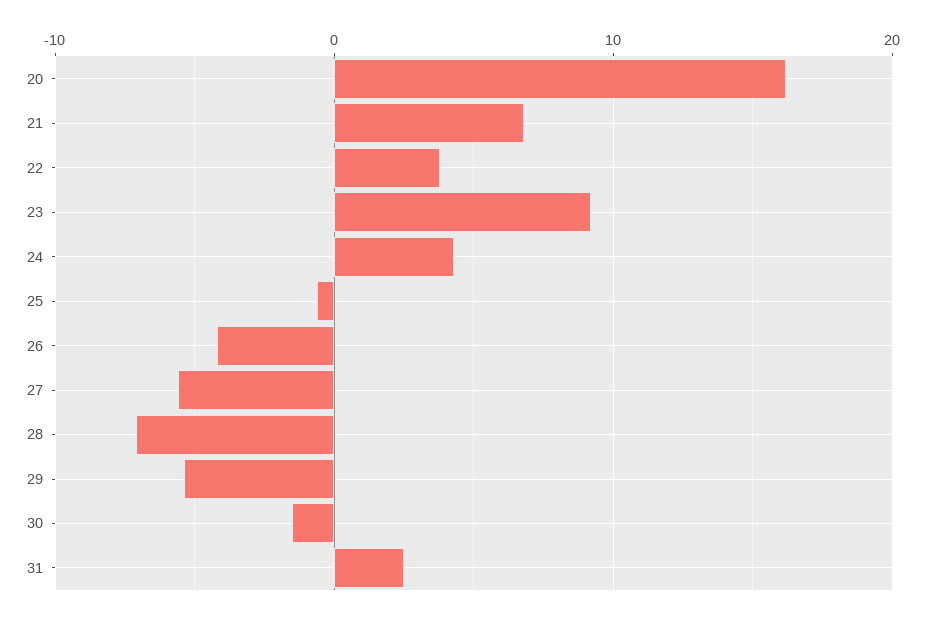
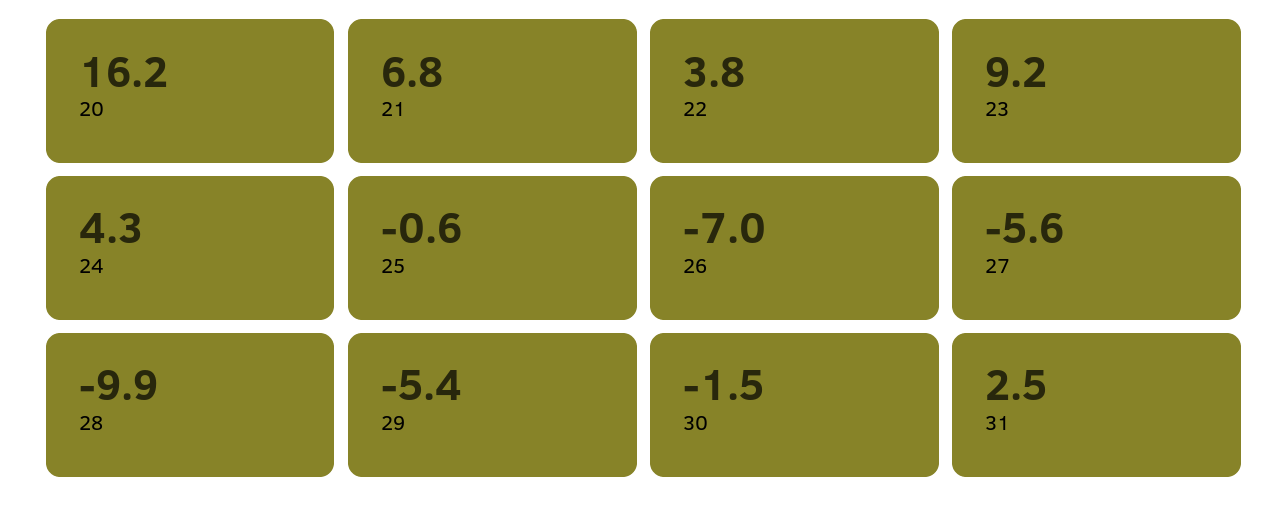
  {
    "20": 16.2,
    "21": 6.8,
    "22": 3.8,
    "23": 9.2,
    "24": 4.3,
    "25": -0.6,
-   "26": -4,
+   "26": -7,
    "27": -5.6,
-   "28": -7,
+   "28": -9.9,
    "29": -5.4,
    "30": -1.5,
    "31": 2.5
  }

